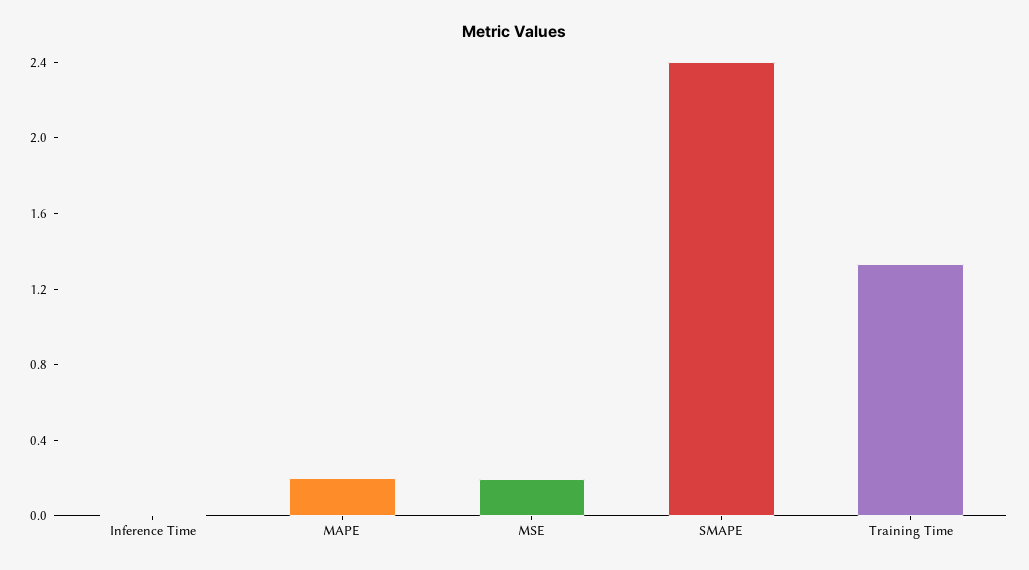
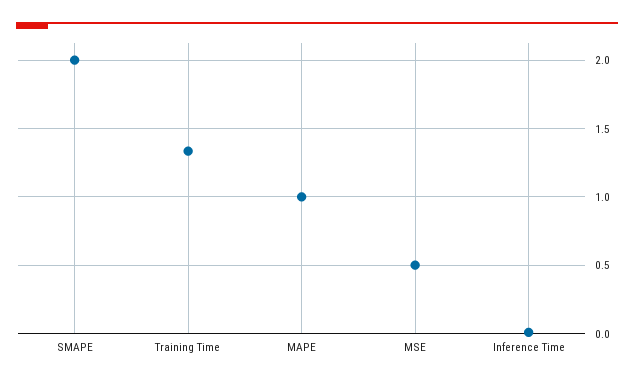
  {
    "Inference Time": 0,
-   "MAPE": 0.2,
+   "MAPE": 1,
-   "MSE": 0.2,
+   "MSE": 0.5,
-   "SMAPE": 2.4,
+   "SMAPE": 2,
    "Training Time": 1.35
  }

